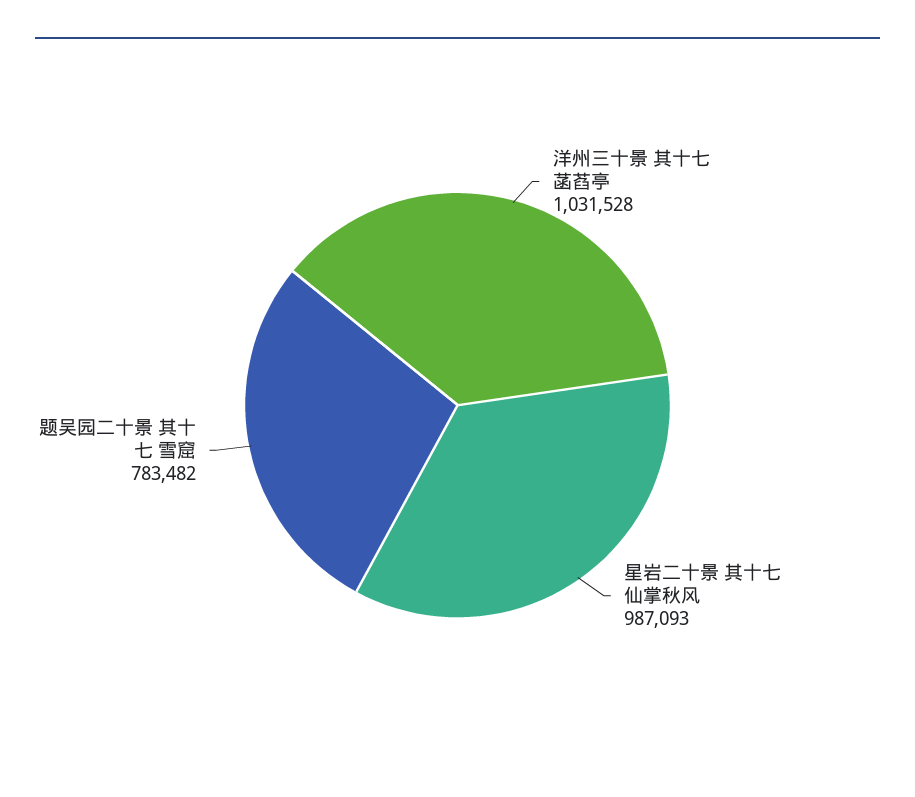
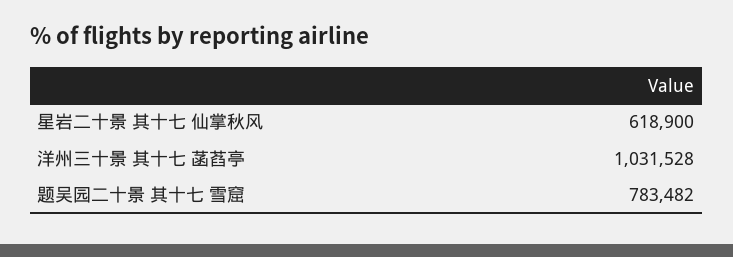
  {
    "洋州三十景 其十七 菡萏亭": 1031528,
-   "星岩二十景 其十七 仙掌秋风": 987093,
+   "星岩二十景 其十七 仙掌秋风": 618900,
    "题吴园二十景 其十七 雪窟": 783482
  }

